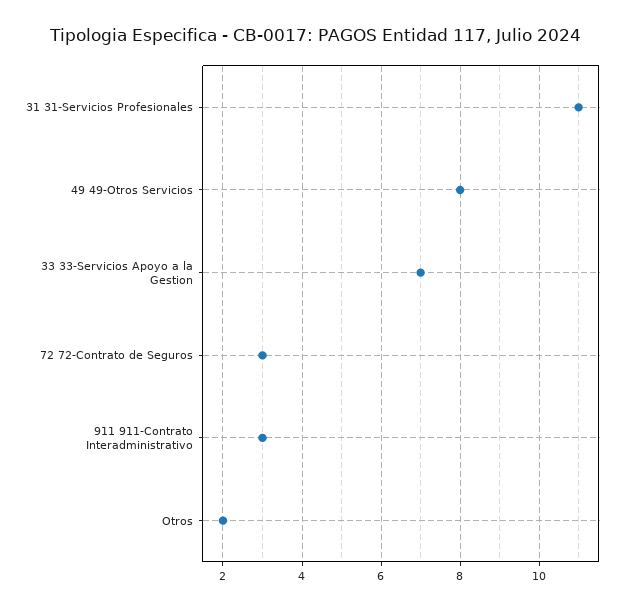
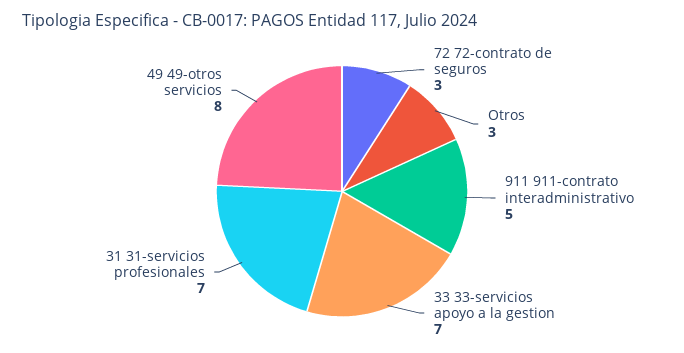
  {
-   "31 31-Servicios Profesionales": 11,
+   "31 31-Servicios Profesionales": 7,
    "49 49-Otros Servicios": 8,
    "33 33-Servicios Apoyo a la Gestion": 7,
    "72 72-Contrato de Seguros": 3,
-   "911 911-Contrato Interadministrativo": 3,
+   "911 911-Contrato Interadministrativo": 5,
-   "Otros": 2
+   "Otros": 3
  }

